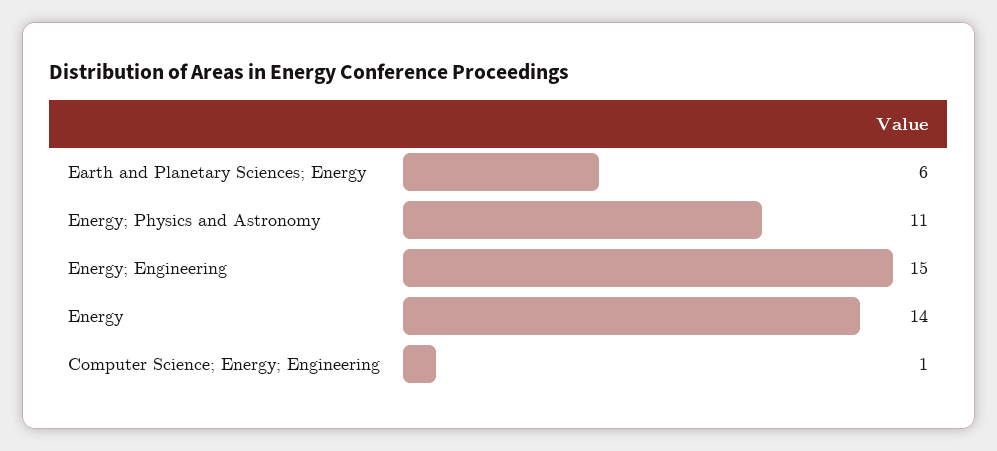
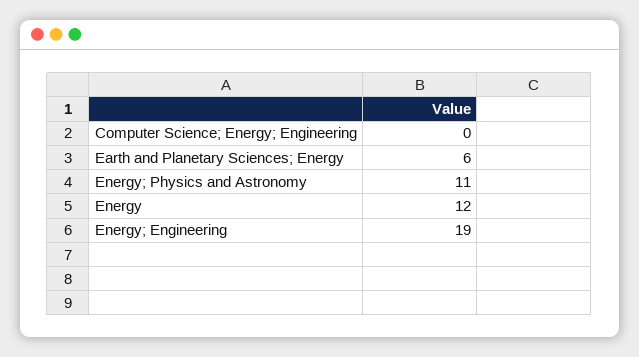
  {
    "Earth and Planetary Sciences; Energy": 6,
    "Energy; Physics and Astronomy": 11,
-   "Energy; Engineering": 15,
+   "Energy; Engineering": 19,
-   "Energy": 14,
+   "Energy": 12,
-   "Computer Science; Energy; Engineering": 1
+   "Computer Science; Energy; Engineering": 0
  }

